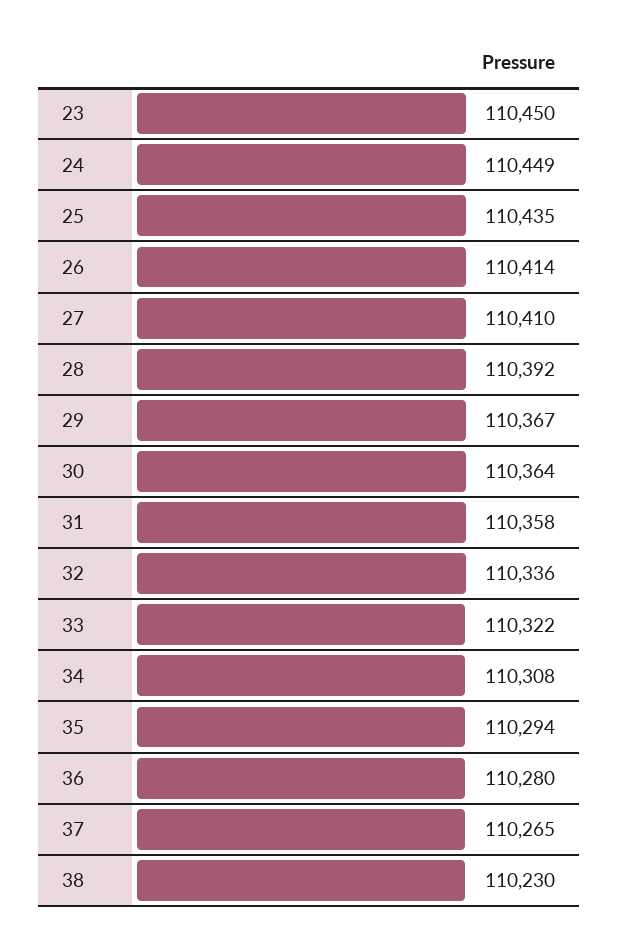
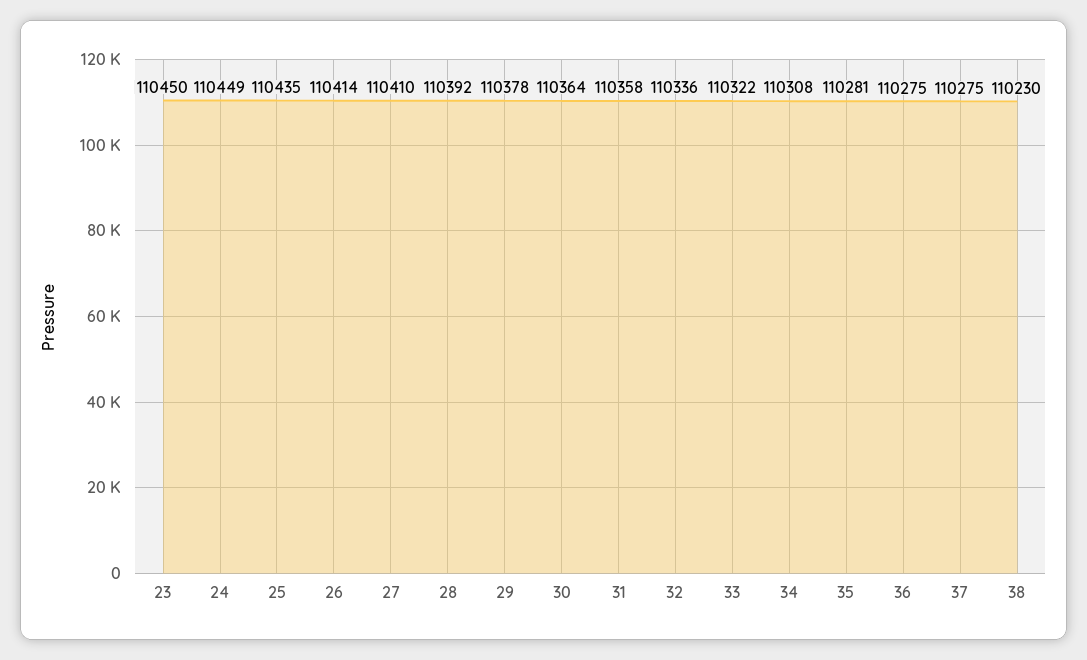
  {
    "23": 110450,
    "24": 110449,
    "25": 110435,
    "26": 110414,
    "27": 110410,
    "28": 110392,
-   "29": 110367,
+   "29": 110378,
    "30": 110364,
    "31": 110358,
    "32": 110336,
    "33": 110322,
    "34": 110308,
-   "35": 110294,
+   "35": 110281,
-   "36": 110280,
+   "36": 110275,
-   "37": 110265,
+   "37": 110275,
    "38": 110230
  }

